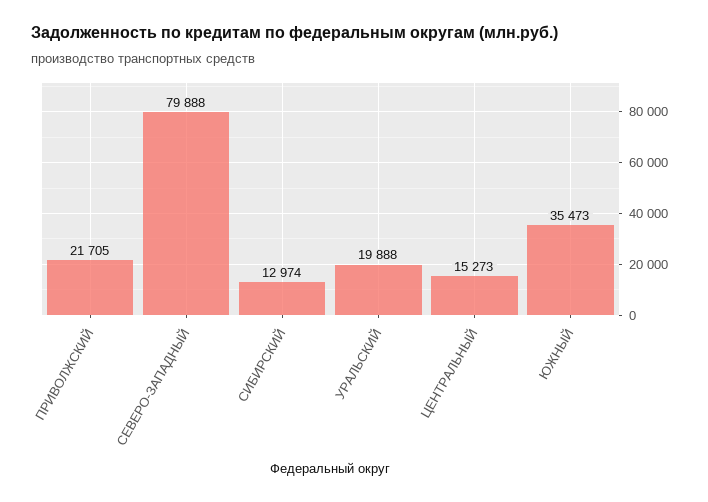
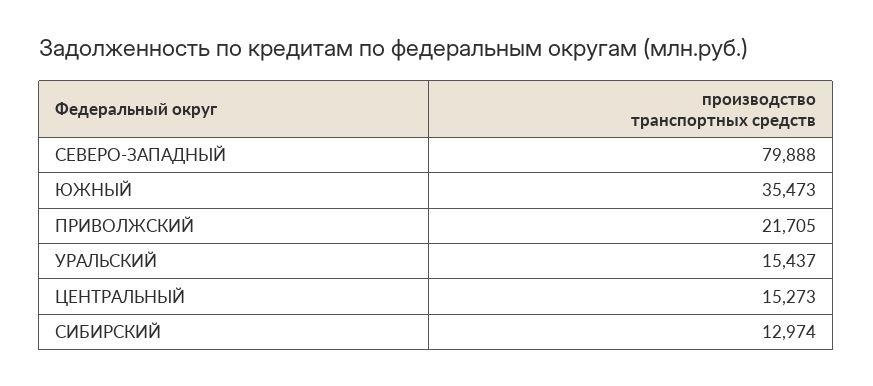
  {
    "ПРИВОЛЖСКИЙ": 21705,
    "СЕВЕРО-ЗАПАДНЫЙ": 79888,
    "СИБИРСКИЙ": 12974,
-   "УРАЛЬСКИЙ": 19888,
+   "УРАЛЬСКИЙ": 15437,
    "ЦЕНТРАЛЬНЫЙ": 15273,
    "ЮЖНЫЙ": 35473
  }

